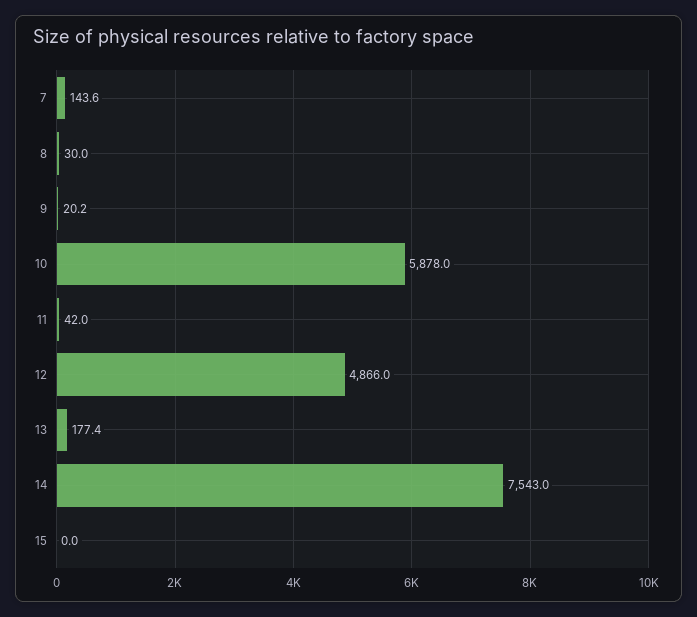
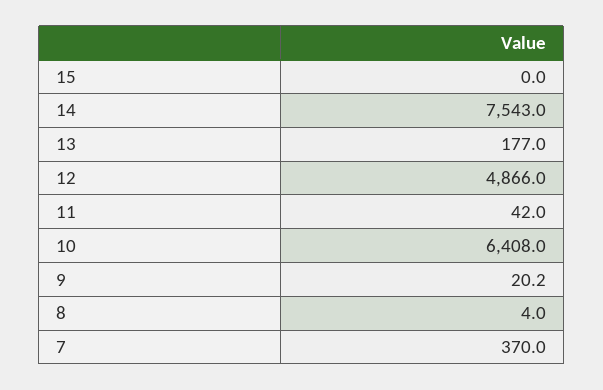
  {
-   "7": 143.6,
+   "7": 370,
-   "8": 30,
+   "8": 4,
    "9": 20.2,
-   "10": 5878,
+   "10": 6408,
    "11": 42,
    "12": 4866,
-   "13": 177.4,
+   "13": 177,
    "14": 7543,
    "15": 0
  }

